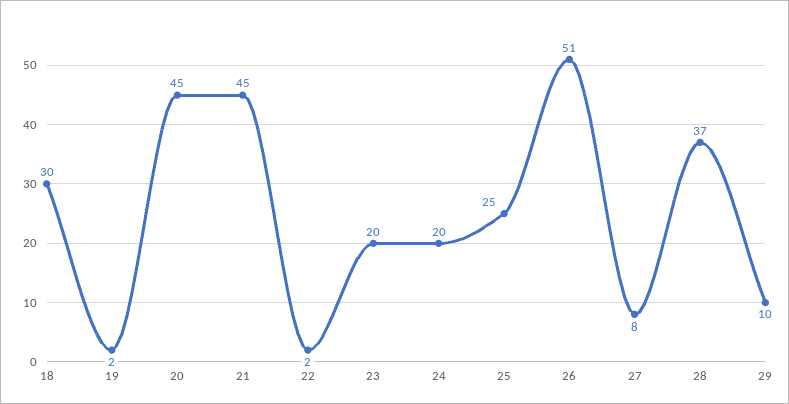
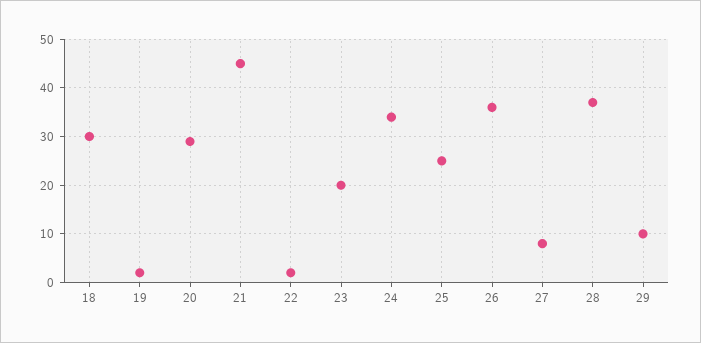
  {
    "18": 30,
    "19": 2,
-   "20": 45,
+   "20": 30,
    "21": 45,
    "22": 2,
    "23": 20,
-   "24": 20,
+   "24": 35,
    "25": 25,
-   "26": 51,
+   "26": 35,
    "27": 8,
    "28": 37,
    "29": 10
  }

